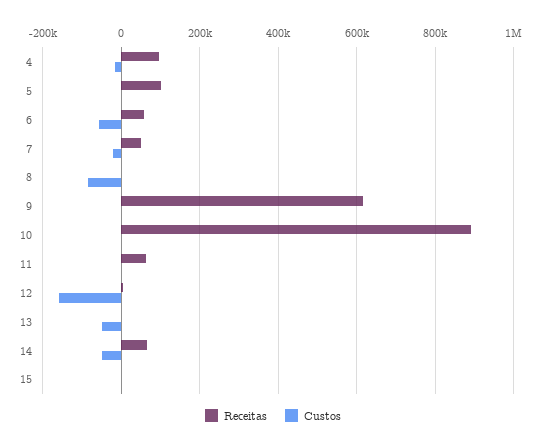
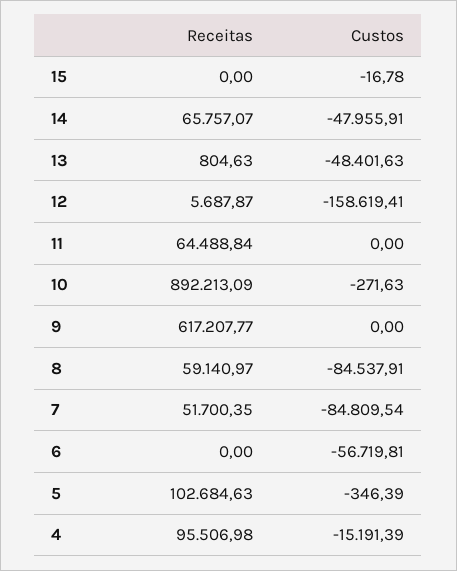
  {
    "Receitas": {
      "4": 95506.98,
      "5": 102684.63,
-     "6": 60000,
+     "6": 0,
      "7": 51700.35,
-     "8": 0,
+     "8": 59140.97,
      "9": 617207.77,
      "10": 892213.09,
      "11": 64488.84,
      "12": 5687.87,
      "13": 804.63,
      "14": 65757.07,
      "15": 0
    },
    "Custos": {
      "4": -15191.39,
      "5": -346.39,
      "6": -56719.81,
-     "7": -20000,
+     "7": -84809.54,
      "8": -84537.91,
      "9": 0,
      "10": -271.63,
      "11": 0,
      "12": -158619.41,
      "13": -48401.63,
      "14": -47955.91,
      "15": -16.78
    }
  }

